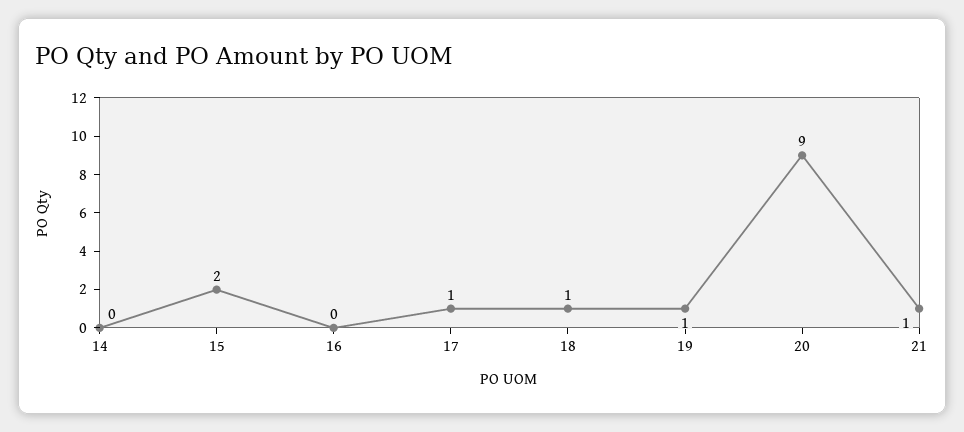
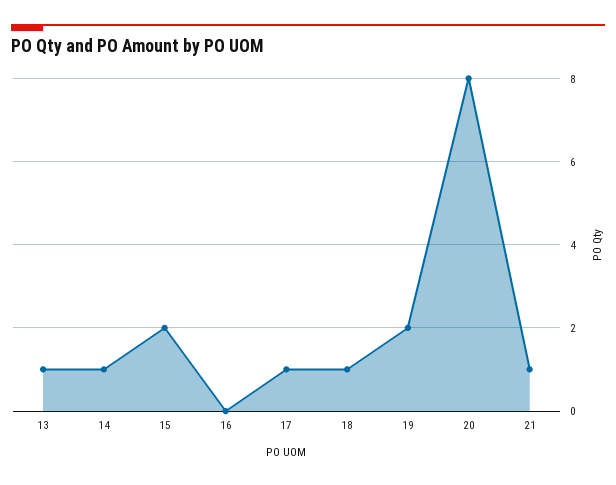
  {
-   "14": 0,
+   "14": 1,
    "15": 2,
    "16": 0,
    "17": 1,
    "18": 1,
-   "19": 1,
+   "19": 2,
-   "20": 9,
+   "20": 8,
-   "21": 1
+   "21": 1,
+   "13": 1
  }

